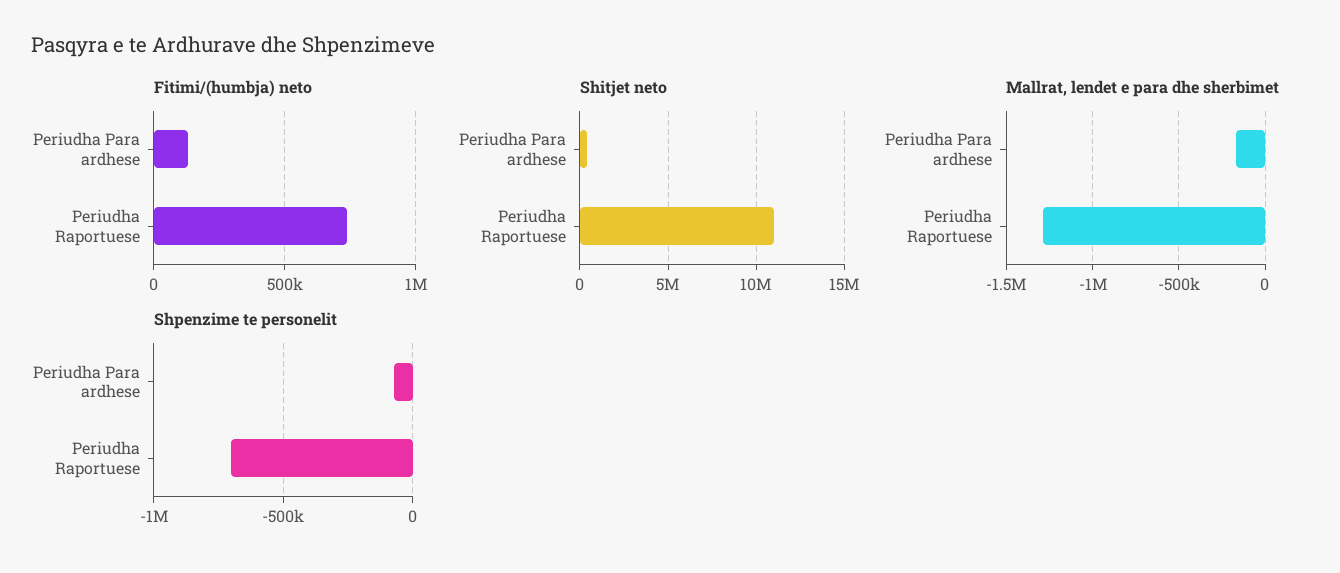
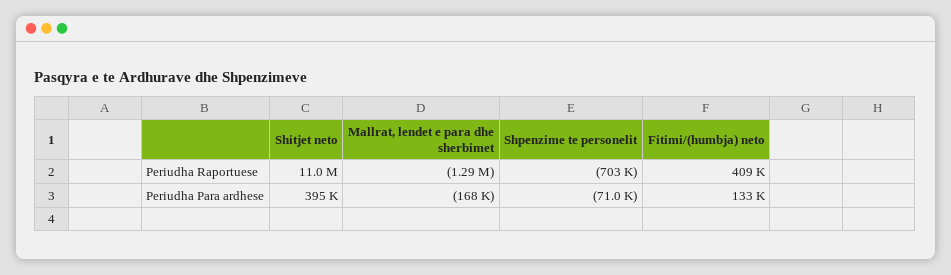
  {
    "Fitimi/(humbja) neto": {
      "Periudha Para ardhese": 133000,
-     "Periudha Raportuese": 750000
+     "Periudha Raportuese": 409000
    },
    "Shitjet neto": {
      "Periudha Para ardhese": 395000,
      "Periudha Raportuese": 11000000
    },
    "Mallrat, lendet e para dhe sherbimet": {
      "Periudha Para ardhese": -168000,
      "Periudha Raportuese": -1290000
    },
    "Shpenzime te personelit": {
      "Periudha Para ardhese": -71000,
      "Periudha Raportuese": -703000
    }
  }

